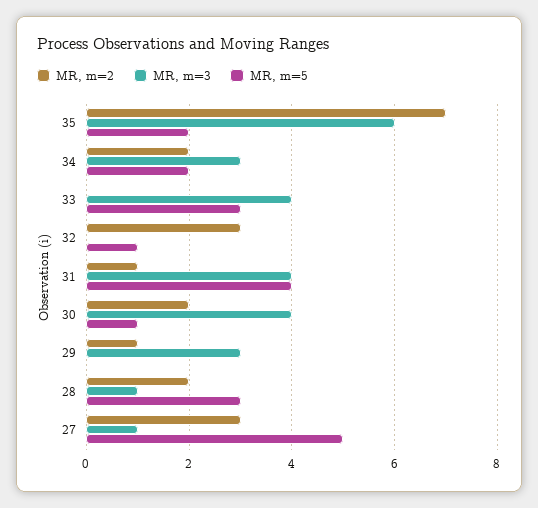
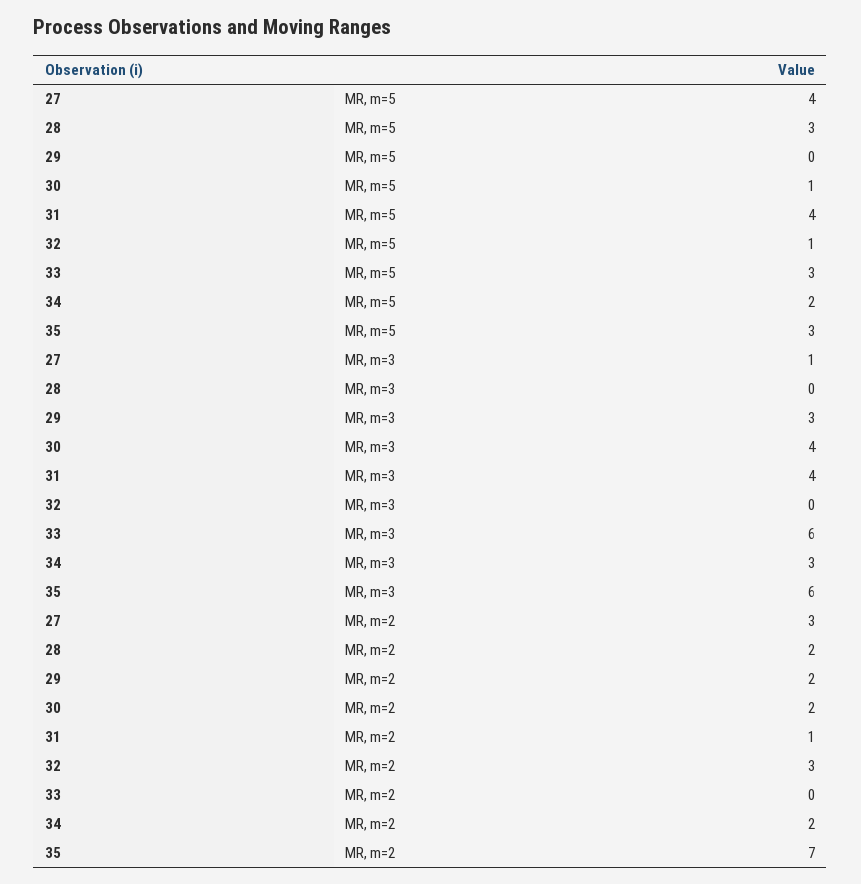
  {
    "MR, m=2": {
      "35": 7,
      "34": 2,
      "33": 0,
      "32": 3,
      "31": 1,
      "30": 2,
-     "29": 1,
+     "29": 2,
      "28": 2,
      "27": 3
    },
    "MR, m=3": {
      "35": 6,
      "34": 3,
-     "33": 4,
+     "33": 6,
      "32": 0,
      "31": 4,
      "30": 4,
      "29": 3,
-     "28": 1,
+     "28": 0,
      "27": 1
    },
    "MR, m=5": {
-     "35": 2,
+     "35": 3,
      "34": 2,
      "33": 3,
      "32": 1,
      "31": 4,
      "30": 1,
      "29": 0,
      "28": 3,
-     "27": 5
+     "27": 4
    }
  }

